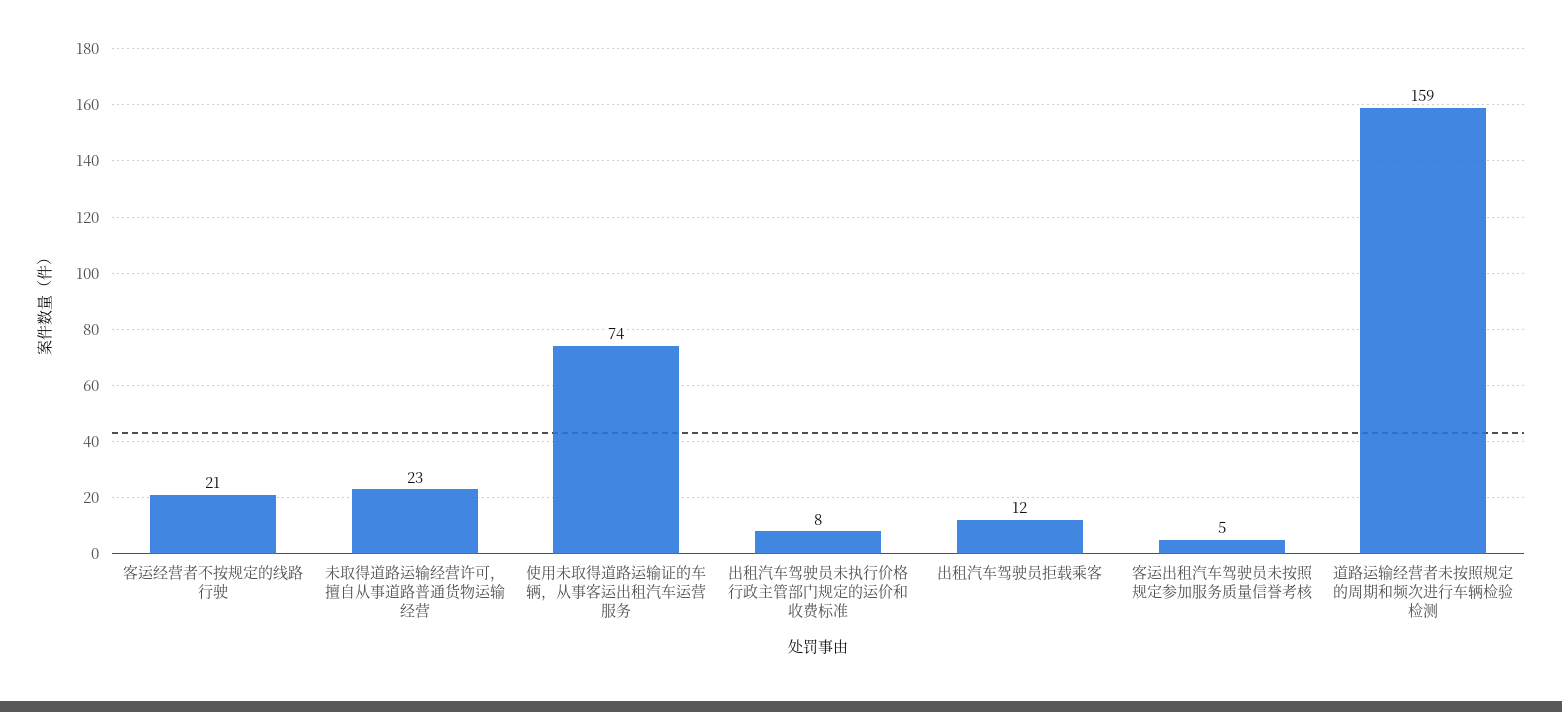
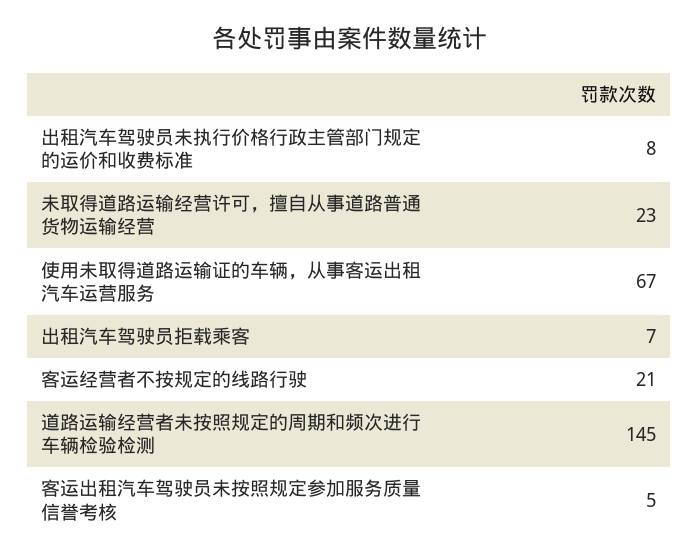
  {
    "客运经营者不按规定的线路行驶": 21,
    "未取得道路运输经营许可，擅自从事道路普通货物运输经营": 23,
-   "使用未取得道路运输证的车辆，从事客运出租汽车运营服务": 74,
+   "使用未取得道路运输证的车辆，从事客运出租汽车运营服务": 67,
    "出租汽车驾驶员未执行价格行政主管部门规定的运价和收费标准": 8,
-   "出租汽车驾驶员拒载乘客": 12,
+   "出租汽车驾驶员拒载乘客": 7,
    "客运出租汽车驾驶员未按照规定参加服务质量信誉考核": 5,
-   "道路运输经营者未按照规定的周期和频次进行车辆检验检测": 159
+   "道路运输经营者未按照规定的周期和频次进行车辆检验检测": 145
  }

